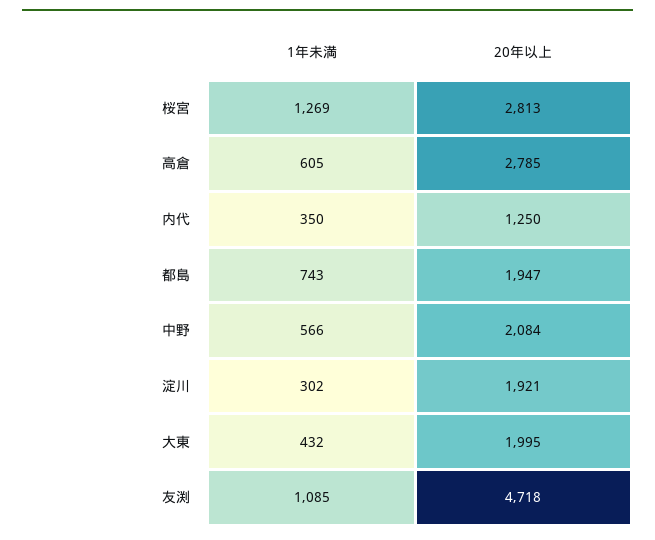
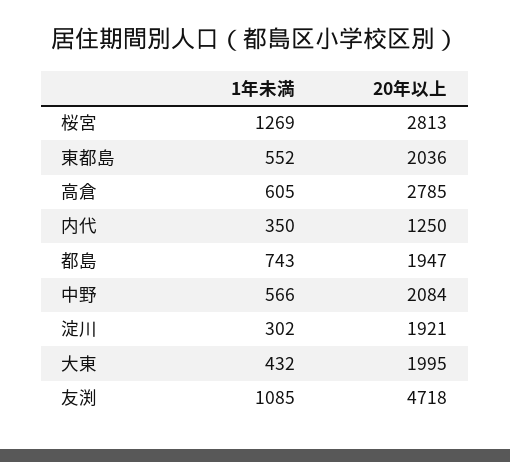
  {
    "1年未満": {
      "桜宮": 1269,
      "高倉": 605,
      "内代": 350,
      "都島": 743,
      "中野": 566,
      "淀川": 302,
      "大東": 432,
-     "友渕": 1085
+     "友渕": 1085,
+     "東都島": 552
    },
    "20年以上": {
      "桜宮": 2813,
      "高倉": 2785,
      "内代": 1250,
      "都島": 1947,
      "中野": 2084,
      "淀川": 1921,
      "大東": 1995,
-     "友渕": 4718
+     "友渕": 4718,
+     "東都島": 2036
    }
  }

